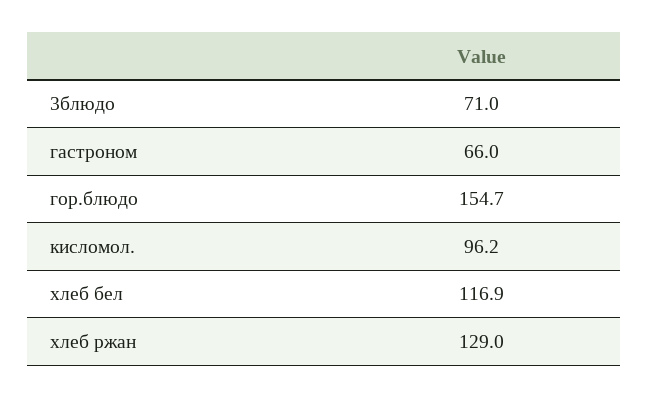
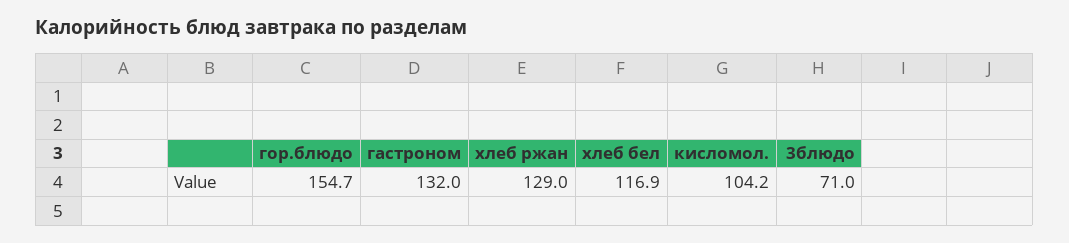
  {
    "3блюдо": 71,
-   "гастроном": 66,
+   "гастроном": 132,
    "гор.блюдо": 154.7,
-   "кисломол.": 96.2,
+   "кисломол.": 104.2,
    "хлеб бел": 116.9,
    "хлеб ржан": 129
  }

